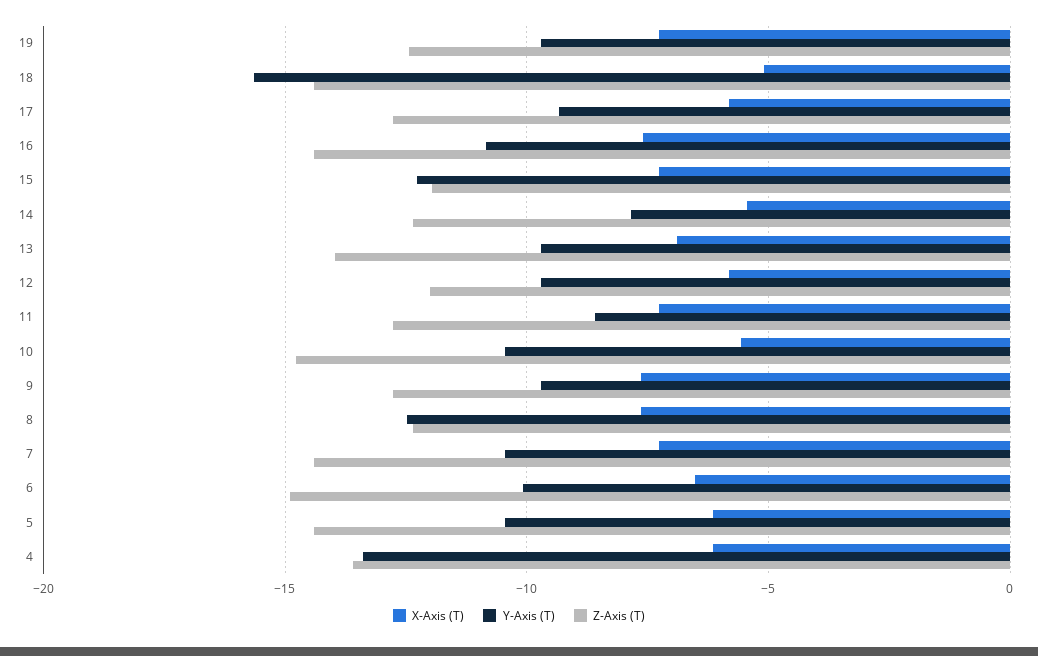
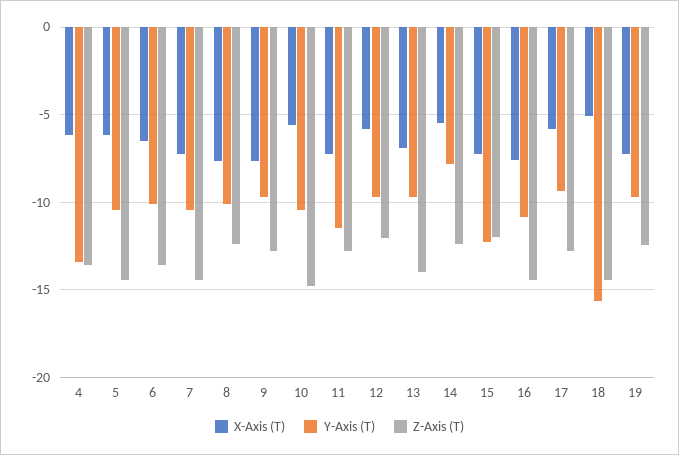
  {
    "X-Axis (T)": {
      "19": -7.5,
      "18": -5,
      "17": -6,
      "16": -7.5,
      "15": -7.5,
      "14": -5.5,
      "13": -7,
      "12": -6,
      "11": -7.5,
      "10": -5.5,
      "9": -7.5,
      "8": -7.5,
      "7": -7.5,
      "6": -6.5,
      "5": -6,
      "4": -6
    },
    "Y-Axis (T)": {
      "19": -9.5,
      "18": -15.5,
      "17": -9.5,
      "16": -11,
      "15": -12.5,
      "14": -8,
      "13": -9.5,
      "12": -9.5,
-     "11": -8.5,
+     "11": -11.5,
      "10": -10.5,
      "9": -9.5,
-     "8": -12.5,
+     "8": -10,
      "7": -10.5,
      "6": -10,
      "5": -10.5,
      "4": -13.5
    },
    "Z-Axis (T)": {
      "19": -12.5,
      "18": -14.5,
      "17": -13,
      "16": -14.5,
      "15": -12,
      "14": -12.5,
      "13": -14,
      "12": -12,
      "11": -13,
      "10": -15,
      "9": -13,
      "8": -12.5,
      "7": -14.5,
-     "6": -15,
+     "6": -13.5,
      "5": -14.5,
      "4": -13.5
    }
  }

